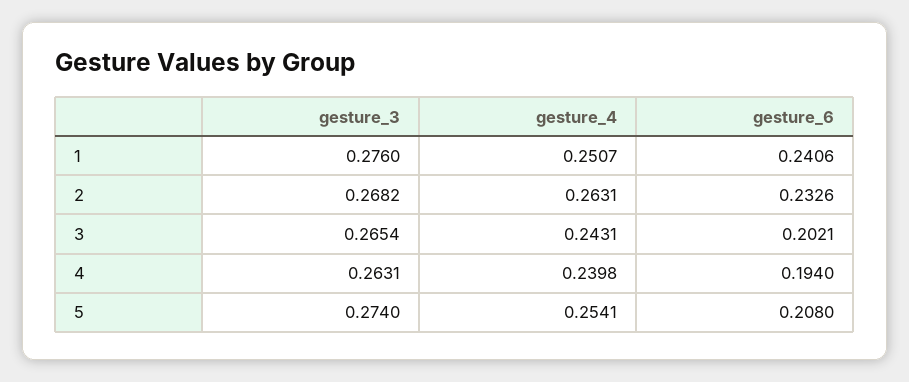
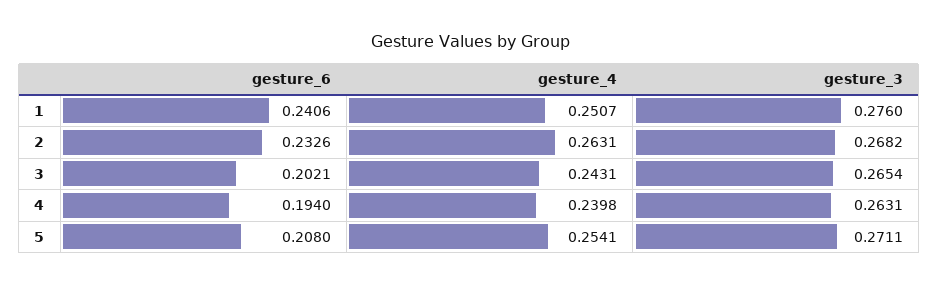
  {
    "gesture_3": {
      "1": 0.276,
      "2": 0.2682,
      "3": 0.2654,
      "4": 0.2631,
-     "5": 0.274
+     "5": 0.2711
    },
    "gesture_4": {
      "1": 0.2507,
      "2": 0.2631,
      "3": 0.2431,
      "4": 0.2398,
      "5": 0.2541
    },
    "gesture_6": {
      "1": 0.2406,
      "2": 0.2326,
      "3": 0.2021,
      "4": 0.194,
      "5": 0.208
    }
  }

